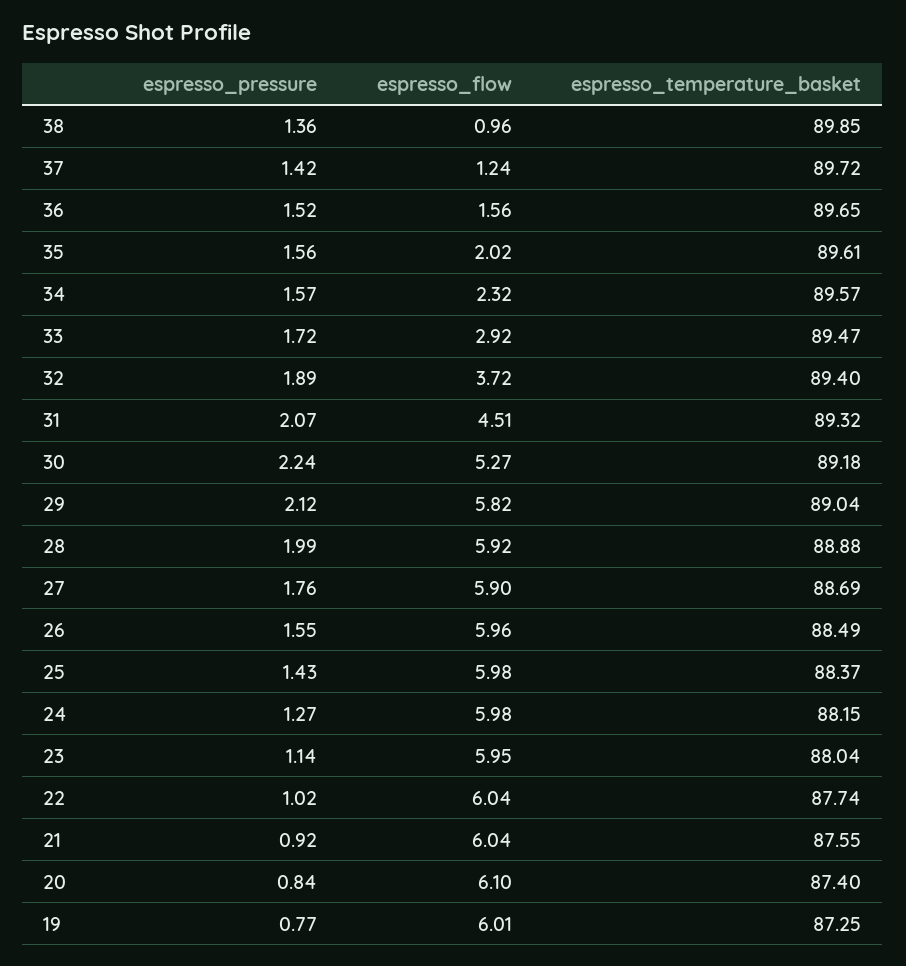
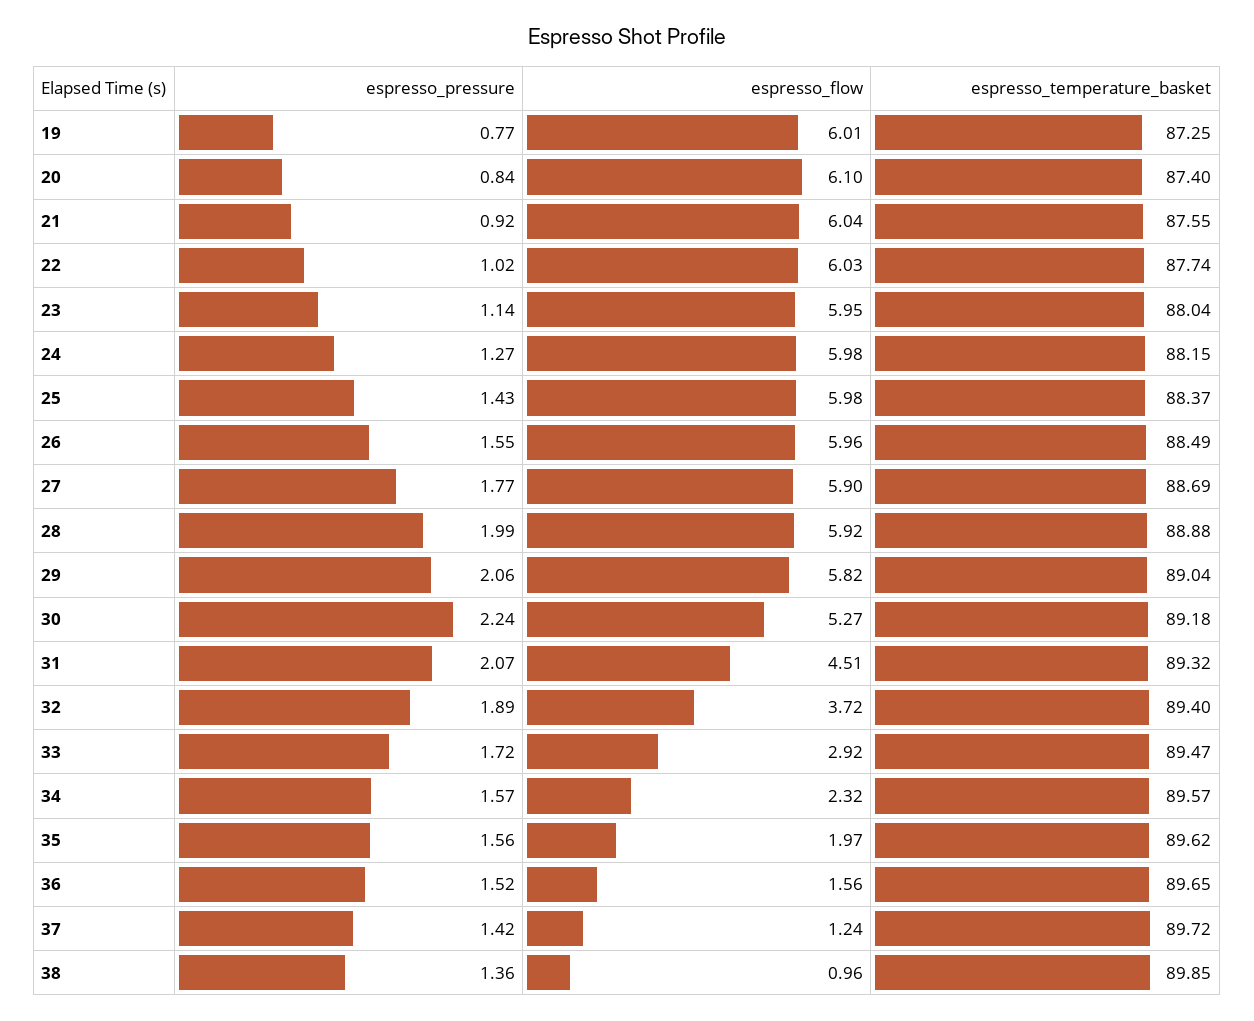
  {
    "espresso_pressure": {
      "38": 1.36,
      "37": 1.42,
      "36": 1.52,
      "35": 1.56,
      "34": 1.57,
      "33": 1.72,
      "32": 1.89,
      "31": 2.07,
      "30": 2.24,
-     "29": 2.12,
+     "29": 2.06,
      "28": 1.99,
-     "27": 1.76,
+     "27": 1.77,
      "26": 1.55,
      "25": 1.43,
      "24": 1.27,
      "23": 1.14,
      "22": 1.02,
      "21": 0.92,
      "20": 0.84,
      "19": 0.77
    },
    "espresso_flow": {
      "38": 0.96,
      "37": 1.24,
      "36": 1.56,
-     "35": 2.02,
+     "35": 1.97,
      "34": 2.32,
      "33": 2.92,
      "32": 3.72,
      "31": 4.51,
      "30": 5.27,
      "29": 5.82,
      "28": 5.92,
      "27": 5.9,
      "26": 5.96,
      "25": 5.98,
      "24": 5.98,
      "23": 5.95,
-     "22": 6.04,
+     "22": 6.03,
      "21": 6.04,
      "20": 6.1,
      "19": 6.01
    },
    "espresso_temperature_basket": {
      "38": 89.85,
      "37": 89.72,
      "36": 89.65,
-     "35": 89.61,
+     "35": 89.62,
      "34": 89.57,
      "33": 89.47,
      "32": 89.4,
      "31": 89.32,
      "30": 89.18,
      "29": 89.04,
      "28": 88.88,
      "27": 88.69,
      "26": 88.49,
      "25": 88.37,
      "24": 88.15,
      "23": 88.04,
      "22": 87.74,
      "21": 87.55,
      "20": 87.4,
      "19": 87.25
    }
  }

